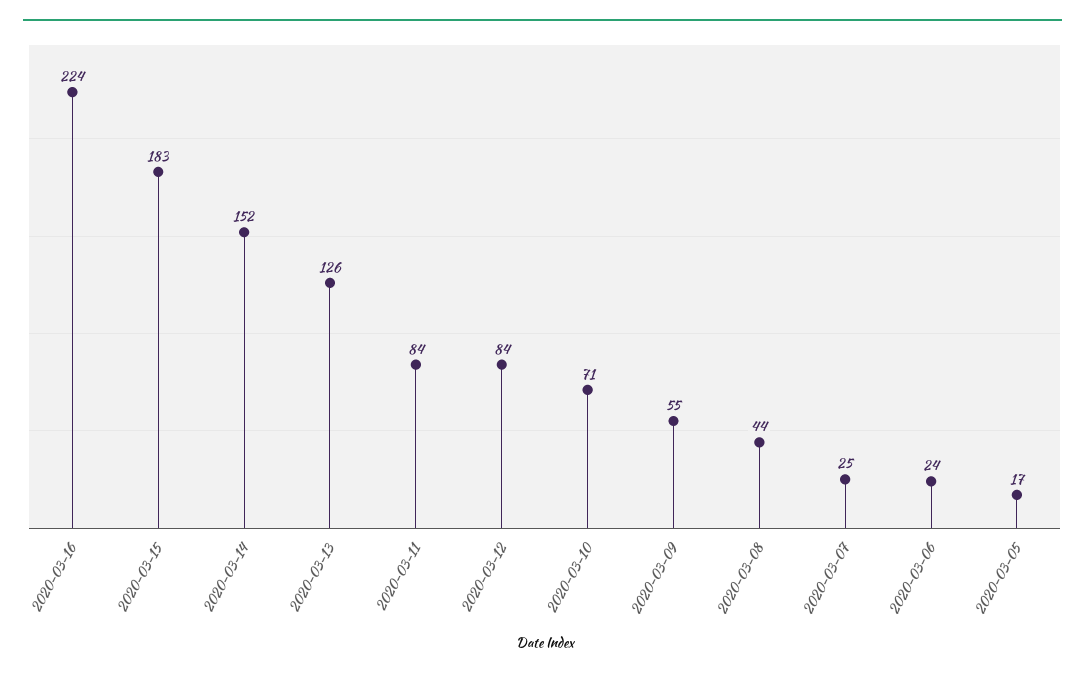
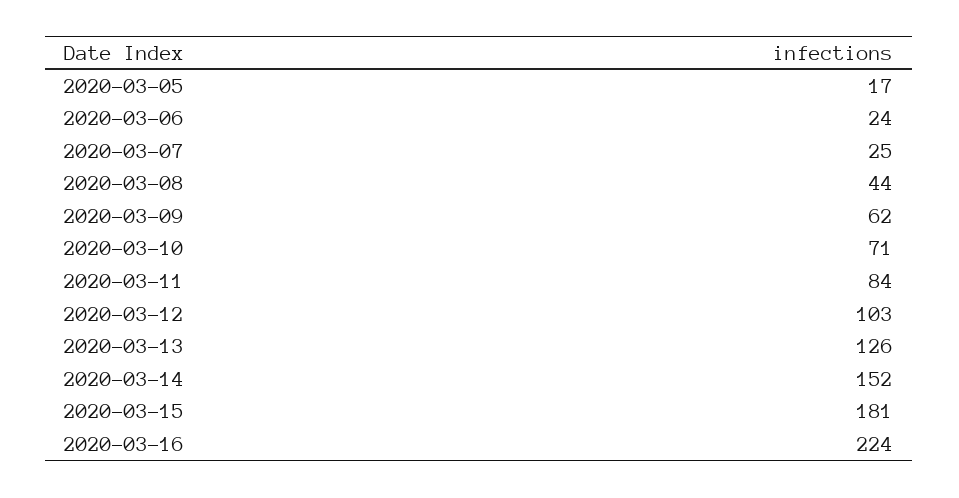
  {
    "2020-03-16": 224,
-   "2020-03-15": 183,
+   "2020-03-15": 181,
    "2020-03-14": 152,
    "2020-03-13": 126,
    "2020-03-11": 84,
-   "2020-03-12": 84,
+   "2020-03-12": 103,
    "2020-03-10": 71,
-   "2020-03-09": 55,
+   "2020-03-09": 62,
    "2020-03-08": 44,
    "2020-03-07": 25,
    "2020-03-06": 24,
    "2020-03-05": 17
  }

